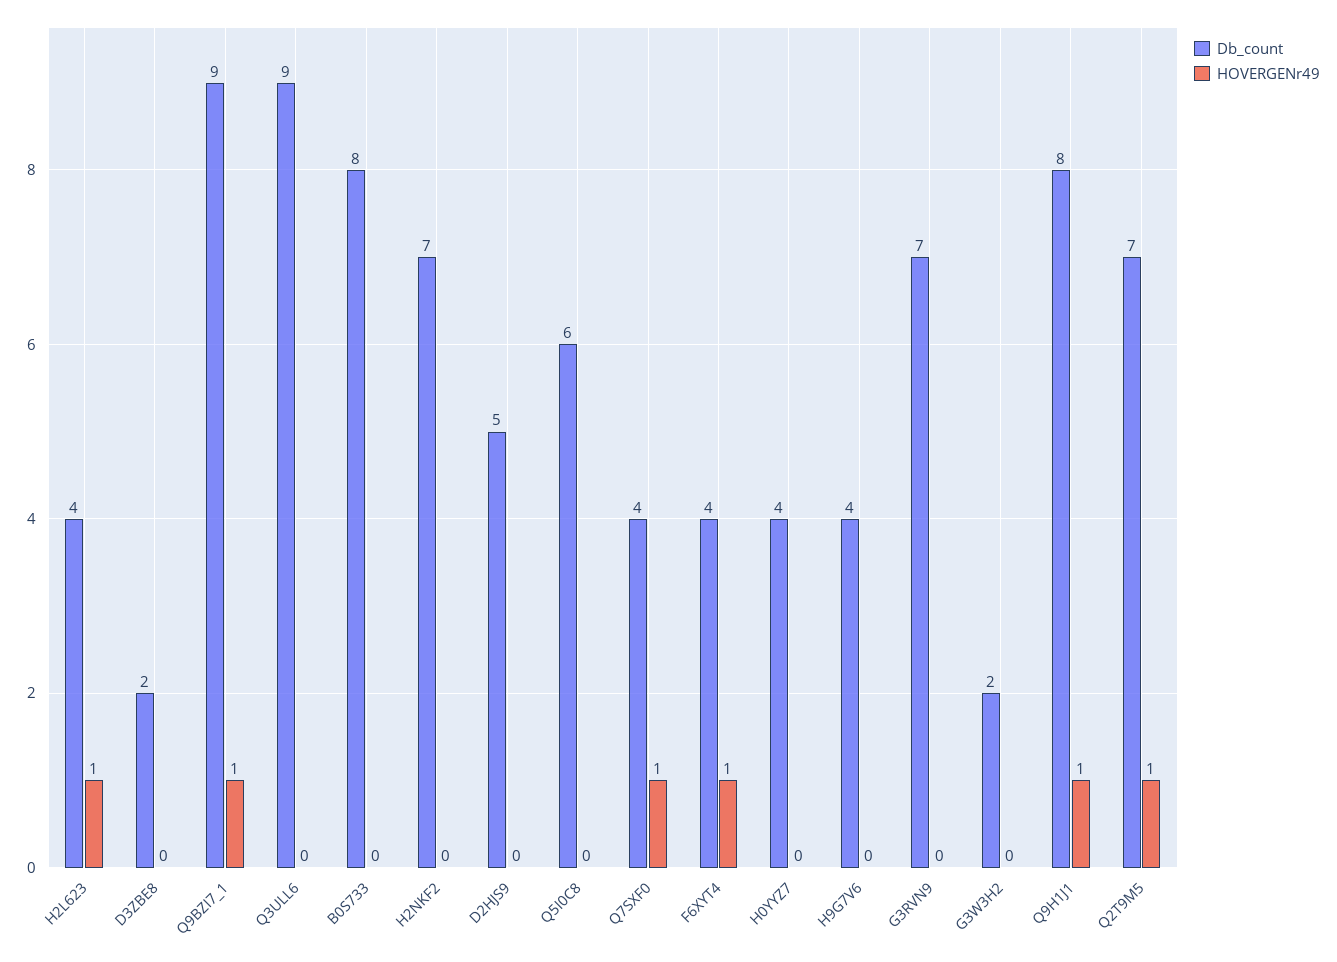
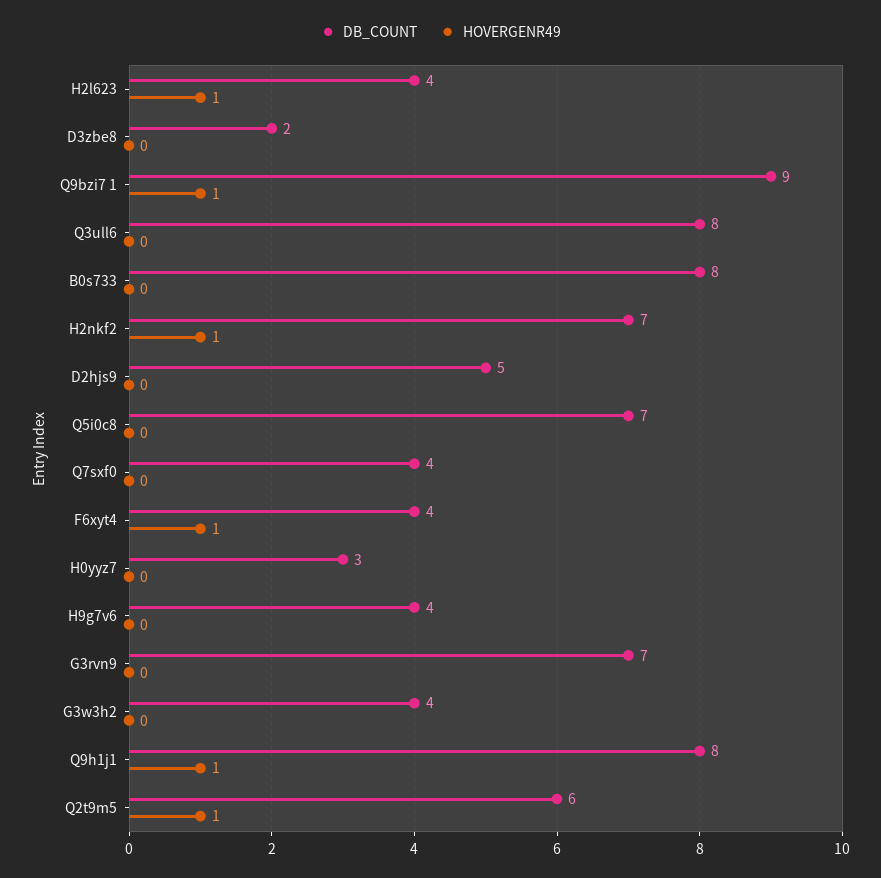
  {
    "Db_count": {
      "H2L623": 4,
      "D3ZBE8": 2,
      "Q9BZI7_1": 9,
-     "Q3ULL6": 9,
+     "Q3ULL6": 8,
      "B0S733": 8,
      "H2NKF2": 7,
      "D2HJS9": 5,
-     "Q5I0C8": 6,
+     "Q5I0C8": 7,
      "Q7SXF0": 4,
      "F6XYT4": 4,
-     "H0YYZ7": 4,
+     "H0YYZ7": 3,
      "H9G7V6": 4,
      "G3RVN9": 7,
-     "G3W3H2": 2,
+     "G3W3H2": 4,
      "Q9H1J1": 8,
-     "Q2T9M5": 7
+     "Q2T9M5": 6
    },
    "HOVERGENr49": {
      "H2L623": 1,
      "D3ZBE8": 0,
      "Q9BZI7_1": 1,
      "Q3ULL6": 0,
      "B0S733": 0,
-     "H2NKF2": 0,
+     "H2NKF2": 1,
      "D2HJS9": 0,
      "Q5I0C8": 0,
-     "Q7SXF0": 1,
+     "Q7SXF0": 0,
      "F6XYT4": 1,
      "H0YYZ7": 0,
      "H9G7V6": 0,
      "G3RVN9": 0,
      "G3W3H2": 0,
      "Q9H1J1": 1,
      "Q2T9M5": 1
    }
  }

